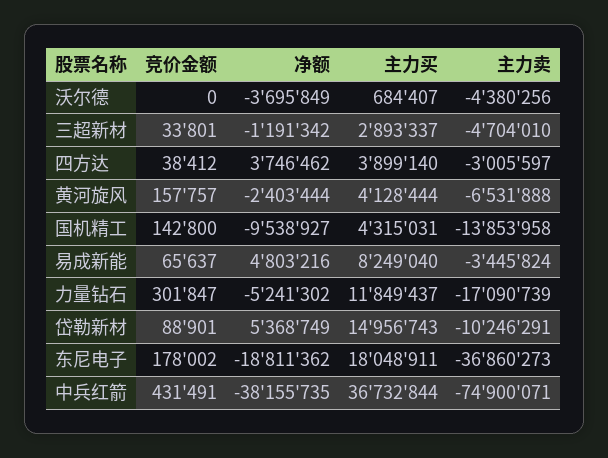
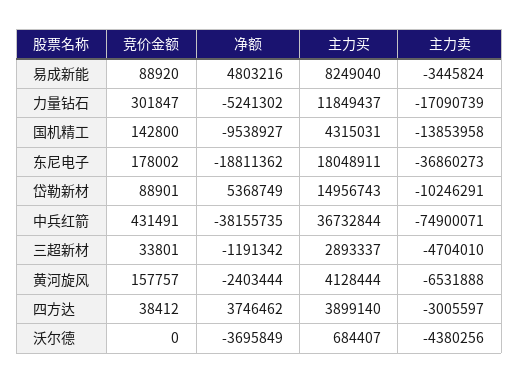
  {
    "竞价金额": {
      "沃尔德": 0,
      "三超新材": 33801,
      "四方达": 38412,
      "黄河旋风": 157757,
      "国机精工": 142800,
-     "易成新能": 65637,
+     "易成新能": 88920,
      "力量钻石": 301847,
      "岱勒新材": 88901,
      "东尼电子": 178002,
      "中兵红箭": 431491
    },
    "净额": {
      "沃尔德": -3695849,
      "三超新材": -1191342,
      "四方达": 3746462,
      "黄河旋风": -2403444,
      "国机精工": -9538927,
      "易成新能": 4803216,
      "力量钻石": -5241302,
      "岱勒新材": 5368749,
      "东尼电子": -18811362,
      "中兵红箭": -38155735
    },
    "主力买": {
      "沃尔德": 684407,
      "三超新材": 2893337,
      "四方达": 3899140,
      "黄河旋风": 4128444,
      "国机精工": 4315031,
      "易成新能": 8249040,
      "力量钻石": 11849437,
      "岱勒新材": 14956743,
      "东尼电子": 18048911,
      "中兵红箭": 36732844
    },
    "主力卖": {
      "沃尔德": -4380256,
      "三超新材": -4704010,
      "四方达": -3005597,
      "黄河旋风": -6531888,
      "国机精工": -13853958,
      "易成新能": -3445824,
      "力量钻石": -17090739,
      "岱勒新材": -10246291,
      "东尼电子": -36860273,
      "中兵红箭": -74900071
    }
  }

